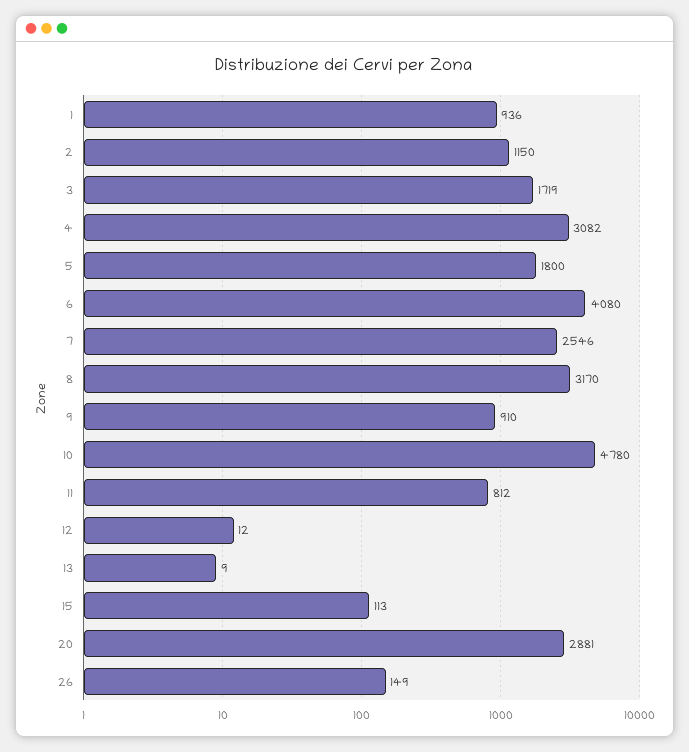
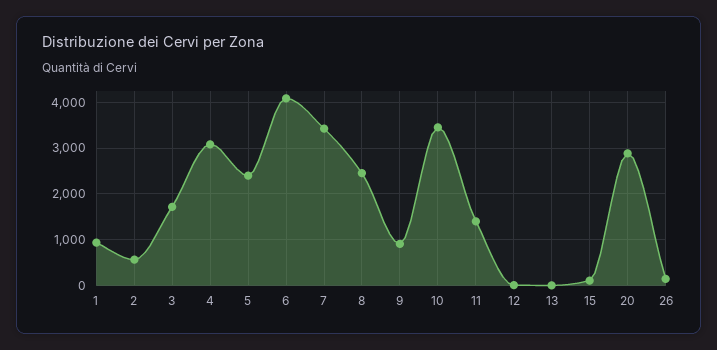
  {
    "1": 936,
-   "2": 1150,
+   "2": 600,
    "3": 1719,
    "4": 3082,
-   "5": 1800,
+   "5": 2400,
    "6": 4080,
-   "7": 2546,
+   "7": 3400,
-   "8": 3170,
+   "8": 2400,
    "9": 910,
-   "10": 4780,
+   "10": 3400,
-   "11": 812,
+   "11": 1400,
    "12": 12,
    "13": 9,
    "15": 113,
    "20": 2881,
    "26": 149
  }

